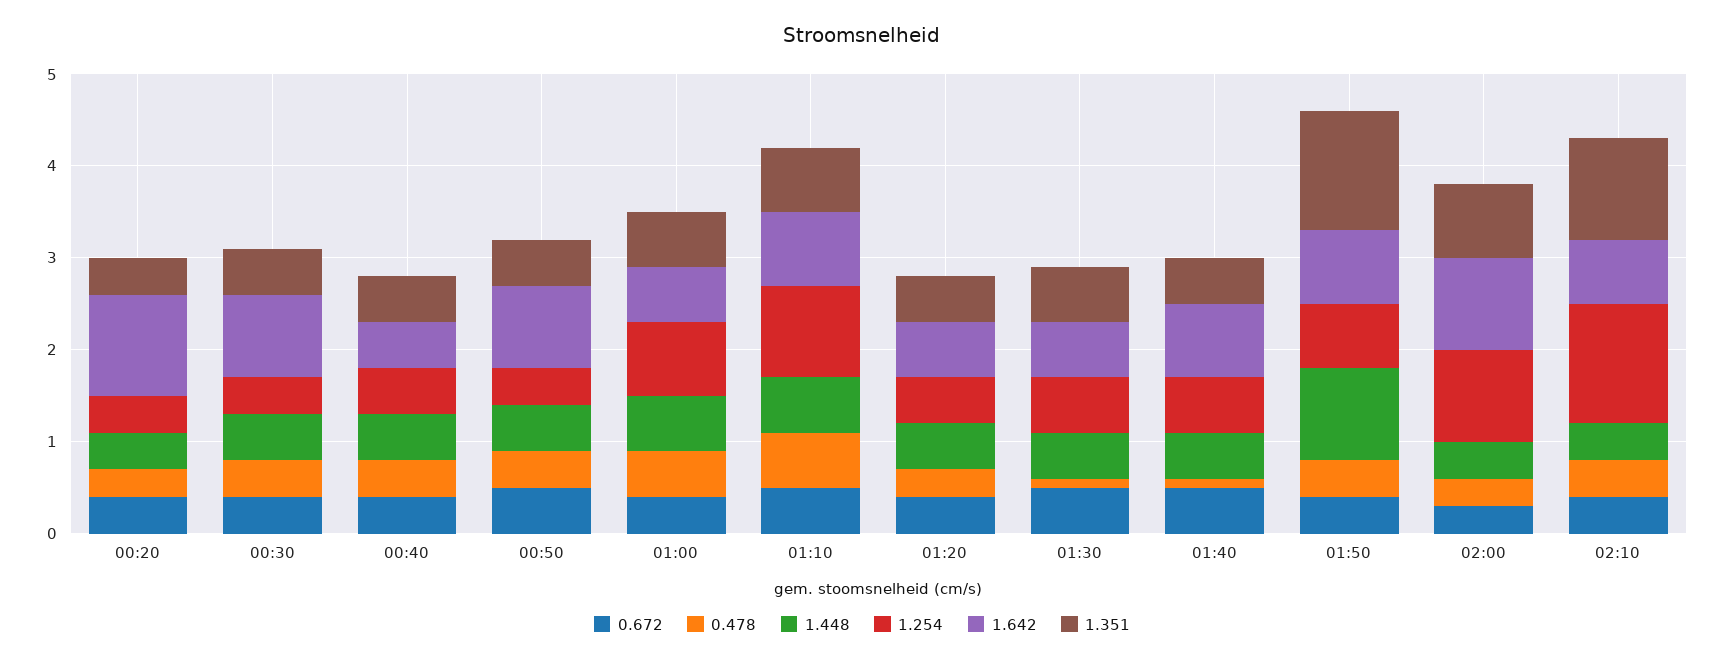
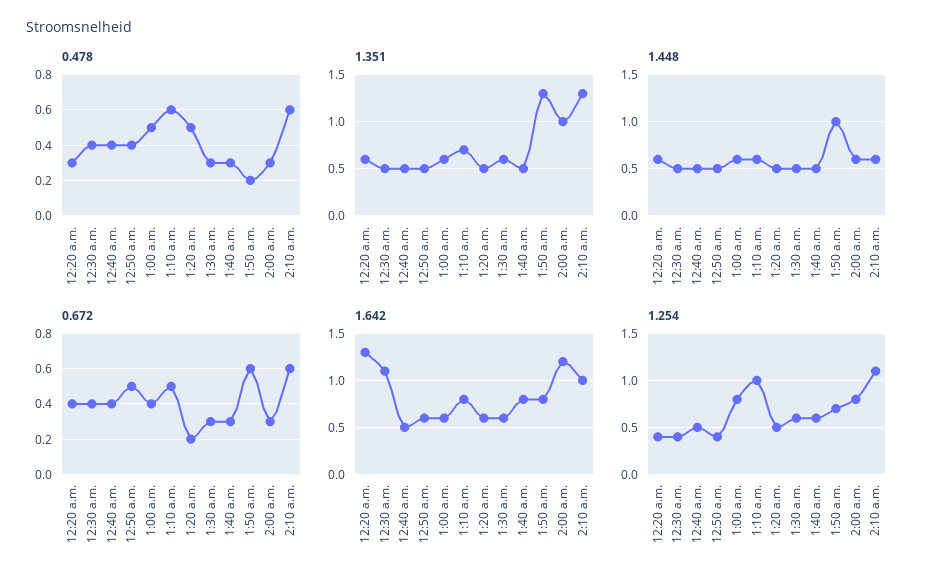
  {
    "0.672": {
      "00:20": 0.4,
      "00:30": 0.4,
      "00:40": 0.4,
      "00:50": 0.5,
      "01:00": 0.4,
      "01:10": 0.5,
-     "01:20": 0.4,
+     "01:20": 0.2,
-     "01:30": 0.5,
+     "01:30": 0.3,
-     "01:40": 0.5,
+     "01:40": 0.3,
-     "01:50": 0.4,
+     "01:50": 0.6,
      "02:00": 0.3,
-     "02:10": 0.4
+     "02:10": 0.6
    },
    "0.478": {
      "00:20": 0.3,
      "00:30": 0.4,
      "00:40": 0.4,
      "00:50": 0.4,
      "01:00": 0.5,
      "01:10": 0.6,
-     "01:20": 0.3,
+     "01:20": 0.5,
-     "01:30": 0.1,
+     "01:30": 0.3,
-     "01:40": 0.1,
+     "01:40": 0.3,
-     "01:50": 0.4,
+     "01:50": 0.2,
      "02:00": 0.3,
-     "02:10": 0.4
+     "02:10": 0.6
    },
    "1.448": {
-     "00:20": 0.4,
+     "00:20": 0.6,
      "00:30": 0.5,
      "00:40": 0.5,
      "00:50": 0.5,
      "01:00": 0.6,
      "01:10": 0.6,
      "01:20": 0.5,
      "01:30": 0.5,
      "01:40": 0.5,
      "01:50": 1,
-     "02:00": 0.4,
+     "02:00": 0.6,
-     "02:10": 0.4
+     "02:10": 0.6
    },
    "1.254": {
      "00:20": 0.4,
      "00:30": 0.4,
      "00:40": 0.5,
      "00:50": 0.4,
      "01:00": 0.8,
      "01:10": 1,
      "01:20": 0.5,
      "01:30": 0.6,
      "01:40": 0.6,
      "01:50": 0.7,
-     "02:00": 1,
+     "02:00": 0.8,
-     "02:10": 1.3
+     "02:10": 1.1
    },
    "1.642": {
-     "00:20": 1.1,
+     "00:20": 1.3,
-     "00:30": 0.9,
+     "00:30": 1.1,
      "00:40": 0.5,
-     "00:50": 0.9,
+     "00:50": 0.6,
      "01:00": 0.6,
      "01:10": 0.8,
      "01:20": 0.6,
      "01:30": 0.6,
      "01:40": 0.8,
      "01:50": 0.8,
-     "02:00": 1,
+     "02:00": 1.2,
-     "02:10": 0.7
+     "02:10": 1
    },
    "1.351": {
-     "00:20": 0.4,
+     "00:20": 0.6,
      "00:30": 0.5,
      "00:40": 0.5,
      "00:50": 0.5,
      "01:00": 0.6,
      "01:10": 0.7,
      "01:20": 0.5,
      "01:30": 0.6,
      "01:40": 0.5,
      "01:50": 1.3,
-     "02:00": 0.8,
+     "02:00": 1,
-     "02:10": 1.1
+     "02:10": 1.3
    }
  }

